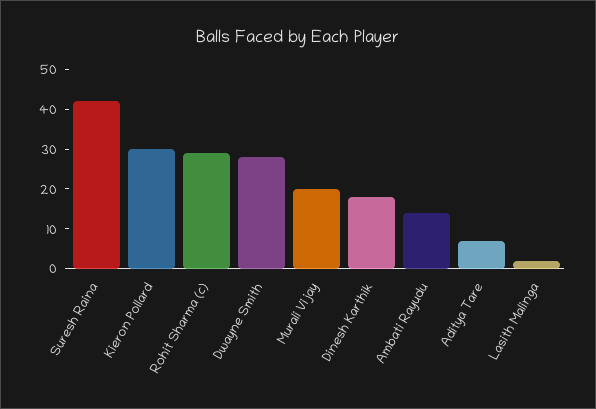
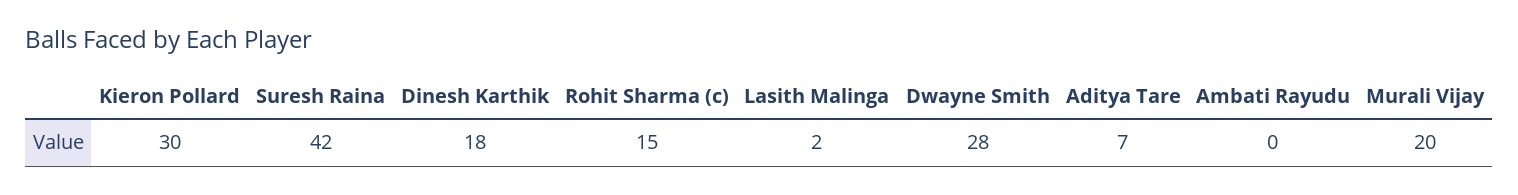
  {
    "Suresh Raina": 42,
    "Kieron Pollard": 30,
-   "Rohit Sharma (c)": 30,
+   "Rohit Sharma (c)": 15,
    "Dwayne Smith": 28,
    "Murali Vijay": 20,
    "Dinesh Karthik": 18,
-   "Ambati Rayudu": 15,
+   "Ambati Rayudu": 0,
    "Aditya Tare": 7,
    "Lasith Malinga": 2
  }

